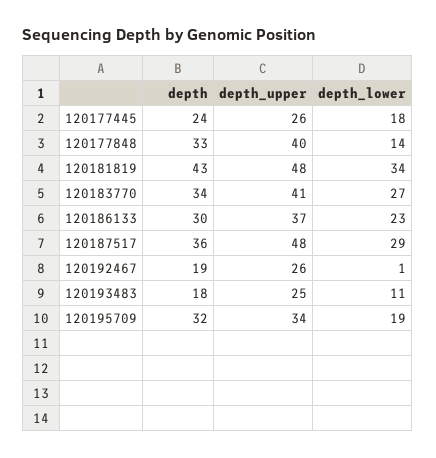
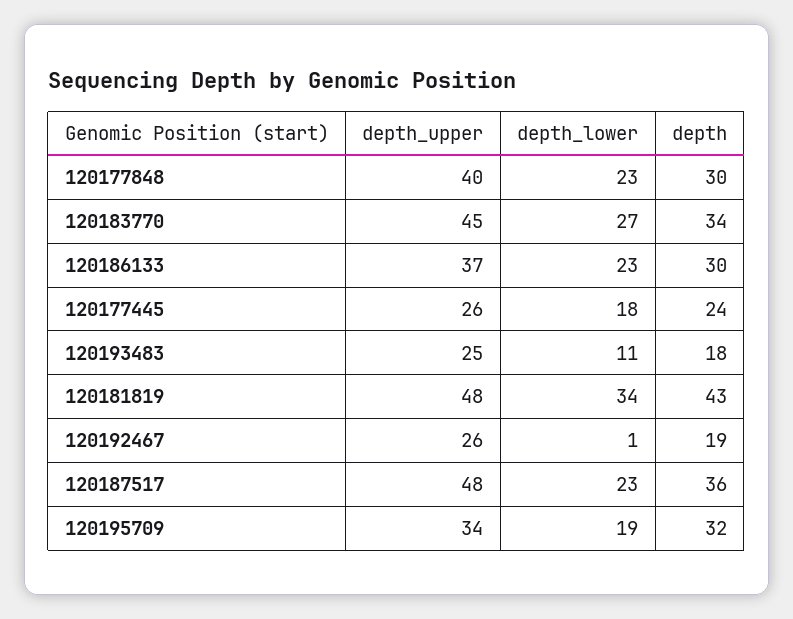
  {
    "depth": {
      "120177445": 24,
-     "120177848": 33,
+     "120177848": 30,
      "120181819": 43,
      "120183770": 34,
      "120186133": 30,
      "120187517": 36,
      "120192467": 19,
      "120193483": 18,
      "120195709": 32
    },
    "depth_upper": {
      "120177445": 26,
      "120177848": 40,
      "120181819": 48,
-     "120183770": 41,
+     "120183770": 45,
      "120186133": 37,
      "120187517": 48,
      "120192467": 26,
      "120193483": 25,
      "120195709": 34
    },
    "depth_lower": {
      "120177445": 18,
-     "120177848": 14,
+     "120177848": 23,
      "120181819": 34,
      "120183770": 27,
      "120186133": 23,
-     "120187517": 29,
+     "120187517": 23,
      "120192467": 1,
      "120193483": 11,
      "120195709": 19
    }
  }

